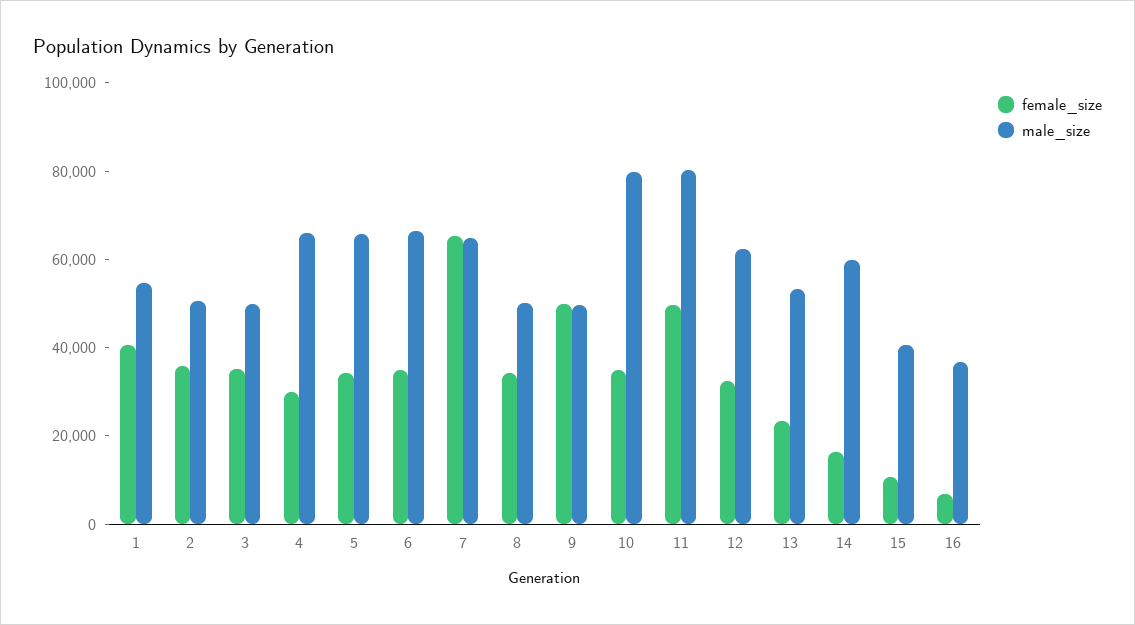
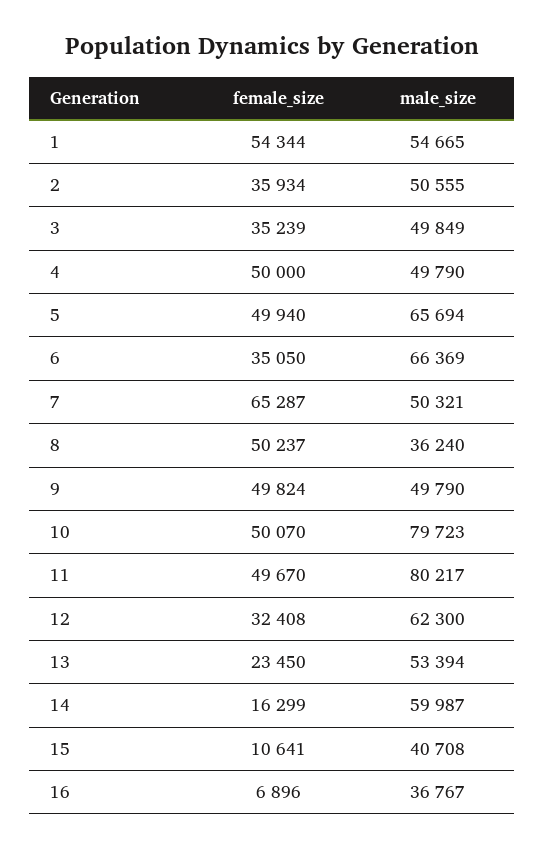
  {
    "female_size": {
-     "1": 40000,
+     "1": 54344,
      "2": 35934,
      "3": 35239,
-     "4": 30000,
+     "4": 50000,
-     "5": 35000,
+     "5": 49940,
      "6": 35050,
      "7": 65287,
-     "8": 35000,
+     "8": 50237,
      "9": 49824,
-     "10": 35000,
+     "10": 50070,
      "11": 49670,
      "12": 32408,
      "13": 23450,
      "14": 16299,
      "15": 10641,
      "16": 6896
    },
    "male_size": {
      "1": 54665,
      "2": 50555,
      "3": 49849,
-     "4": 65000,
+     "4": 49790,
      "5": 65694,
      "6": 66369,
-     "7": 65000,
+     "7": 50321,
-     "8": 50000,
+     "8": 36240,
      "9": 49790,
      "10": 79723,
      "11": 80217,
      "12": 62300,
      "13": 53394,
      "14": 59987,
      "15": 40708,
      "16": 36767
    }
  }

